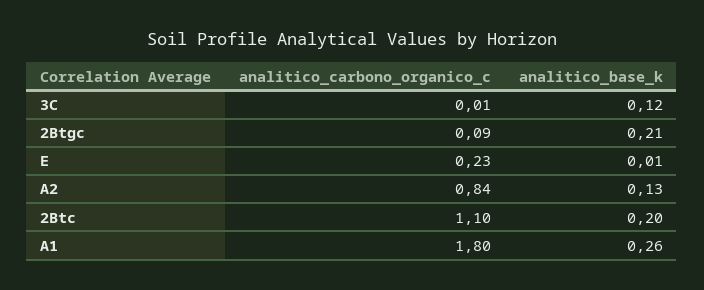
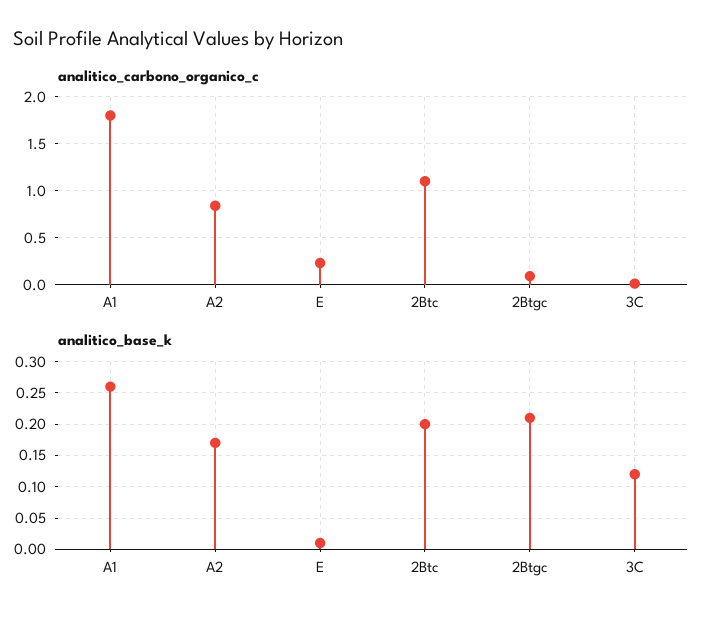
  {
    "analitico_carbono_organico_c": {
      "3C": 0.01,
      "2Btgc": 0.09,
      "E": 0.23,
      "A2": 0.84,
      "2Btc": 1.1,
      "A1": 1.8
    },
    "analitico_base_k": {
      "3C": 0.12,
      "2Btgc": 0.21,
      "E": 0.01,
-     "A2": 0.13,
+     "A2": 0.17,
      "2Btc": 0.2,
      "A1": 0.26
    }
  }

